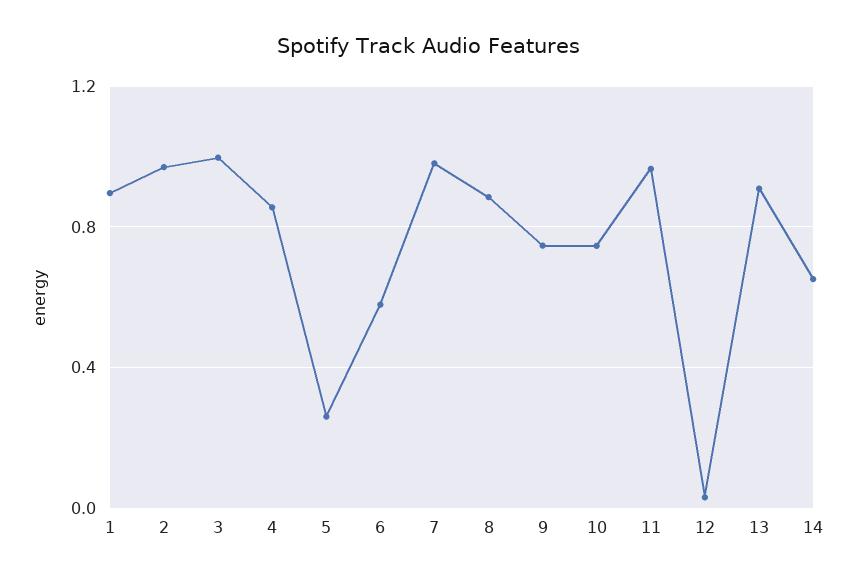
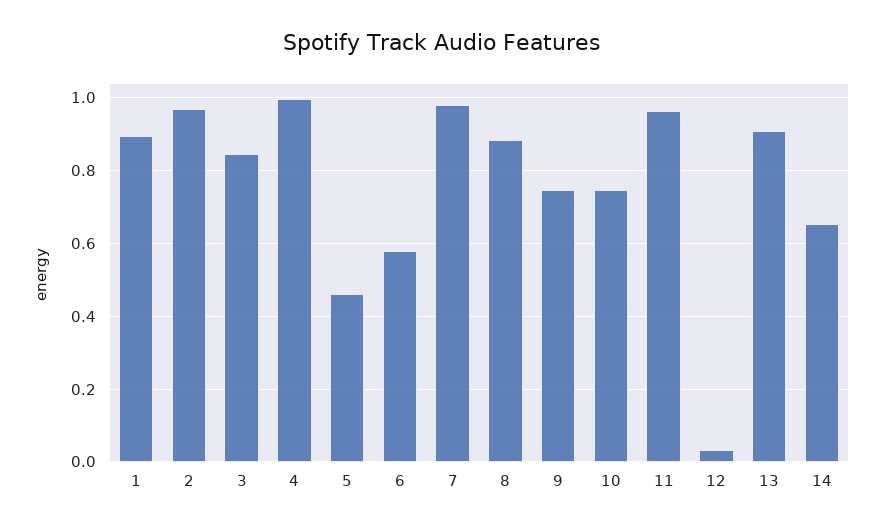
  {
    "1": 0.9,
    "2": 0.98,
-   "3": 1,
+   "3": 0.84,
-   "4": 0.85,
+   "4": 1,
-   "5": 0.25,
+   "5": 0.46,
    "6": 0.58,
    "7": 0.98,
    "8": 0.88,
    "9": 0.74,
    "10": 0.74,
    "11": 0.96,
    "12": 0.04,
    "13": 0.9,
    "14": 0.66
  }

